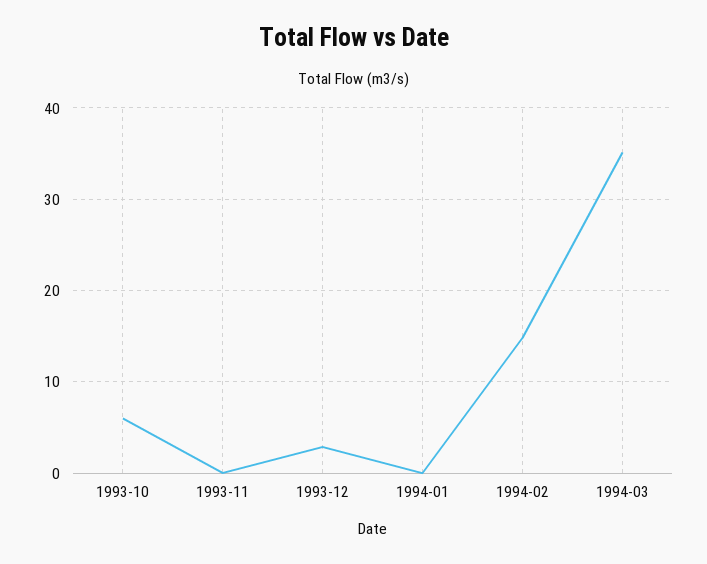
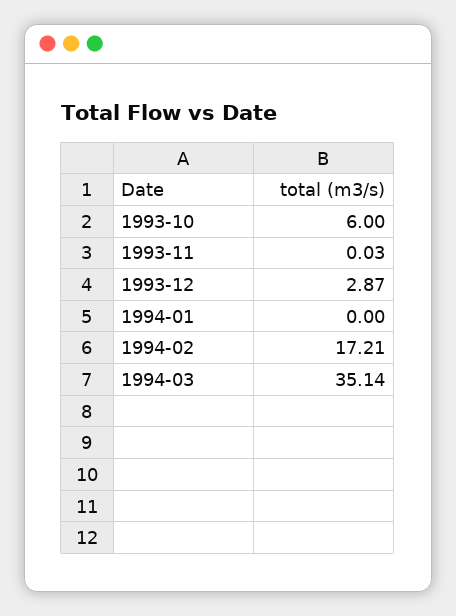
  {
    "1993-10": 6,
    "1993-11": 0.03,
    "1993-12": 2.87,
    "1994-01": 0,
-   "1994-02": 15,
+   "1994-02": 17.21,
    "1994-03": 35.14
  }

